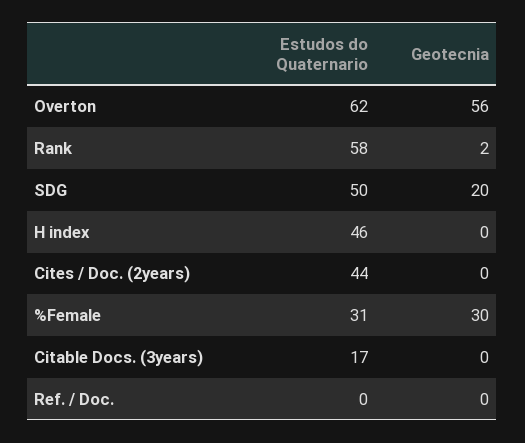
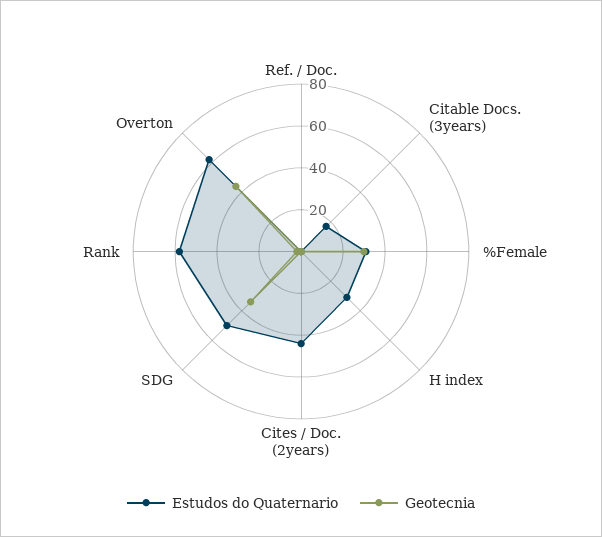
  {
    "Estudos do Quaternario": {
      "Overton": 62,
      "Rank": 58,
      "SDG": 50,
-     "H index": 46,
+     "H index": 30,
      "Cites / Doc. (2years)": 44,
      "%Female": 31,
      "Citable Docs. (3years)": 17,
      "Ref. / Doc.": 0
    },
    "Geotecnia": {
-     "Overton": 56,
+     "Overton": 45,
      "Rank": 2,
-     "SDG": 20,
+     "SDG": 35,
      "H index": 0,
      "Cites / Doc. (2years)": 0,
      "%Female": 30,
      "Citable Docs. (3years)": 0,
      "Ref. / Doc.": 0
    }
  }

